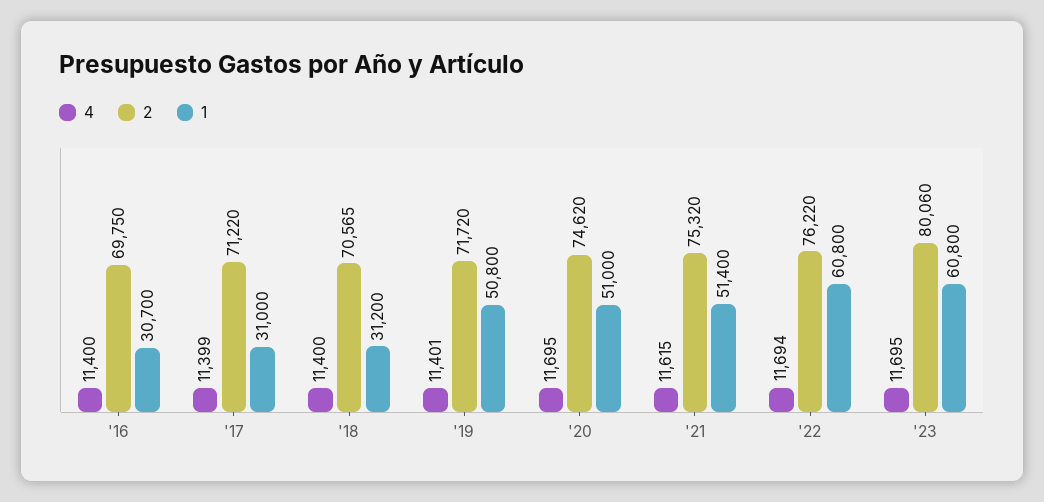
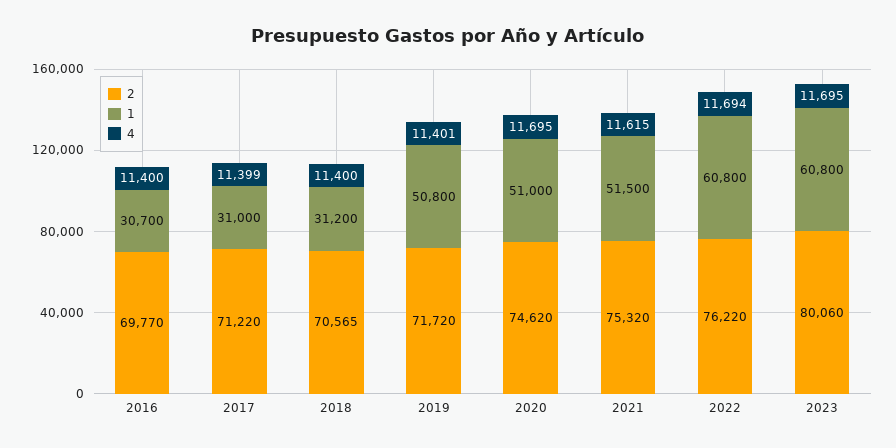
  {
    "4": {
      "'16": 11400,
      "'17": 11399,
      "'18": 11400,
      "'19": 11401,
      "'20": 11695,
      "'21": 11615,
      "'22": 11694,
      "'23": 11695
    },
    "2": {
-     "'16": 69750,
+     "'16": 69770,
      "'17": 71220,
      "'18": 70565,
      "'19": 71720,
      "'20": 74620,
      "'21": 75320,
      "'22": 76220,
      "'23": 80060
    },
    "1": {
      "'16": 30700,
      "'17": 31000,
      "'18": 31200,
      "'19": 50800,
      "'20": 51000,
-     "'21": 51400,
+     "'21": 51500,
      "'22": 60800,
      "'23": 60800
    }
  }

